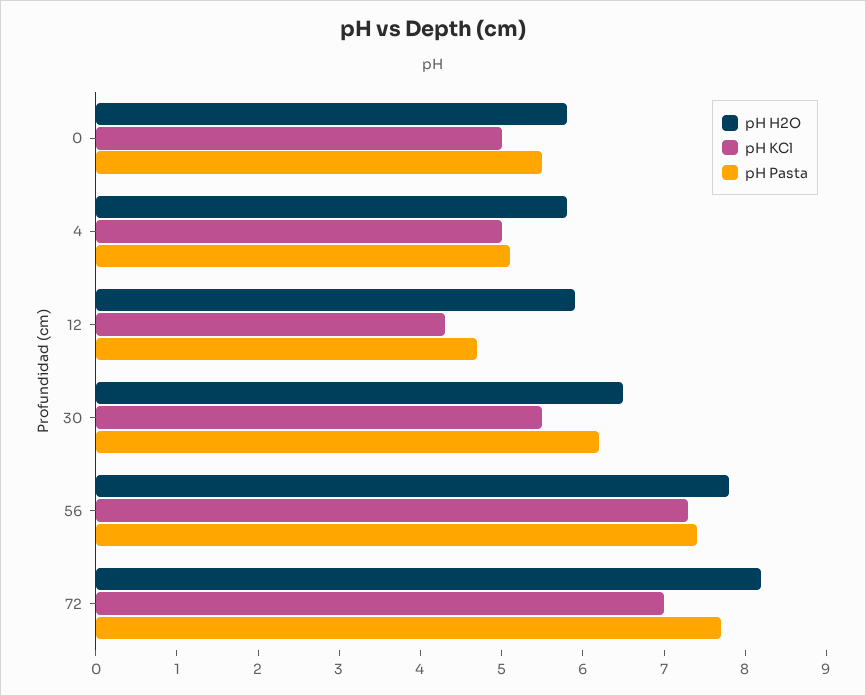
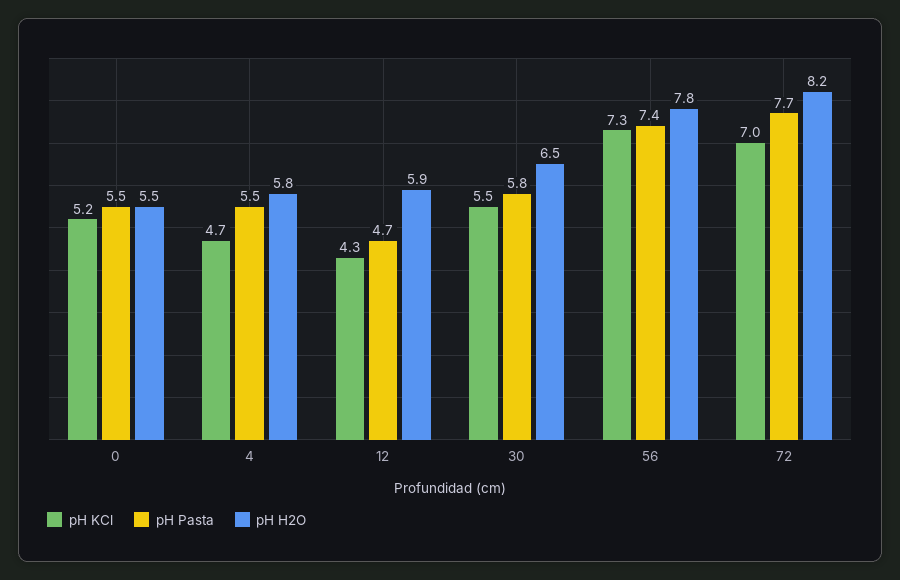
  {
    "pH H2O": {
-     "0": 5.8,
+     "0": 5.5,
      "4": 5.8,
      "12": 5.9,
      "30": 6.5,
      "56": 7.8,
      "72": 8.2
    },
    "pH KCl": {
-     "0": 5,
+     "0": 5.2,
-     "4": 5,
+     "4": 4.7,
      "12": 4.3,
      "30": 5.5,
      "56": 7.3,
      "72": 7
    },
    "pH Pasta": {
      "0": 5.5,
-     "4": 5.1,
+     "4": 5.5,
      "12": 4.7,
-     "30": 6.2,
+     "30": 5.8,
      "56": 7.4,
      "72": 7.7
    }
  }

